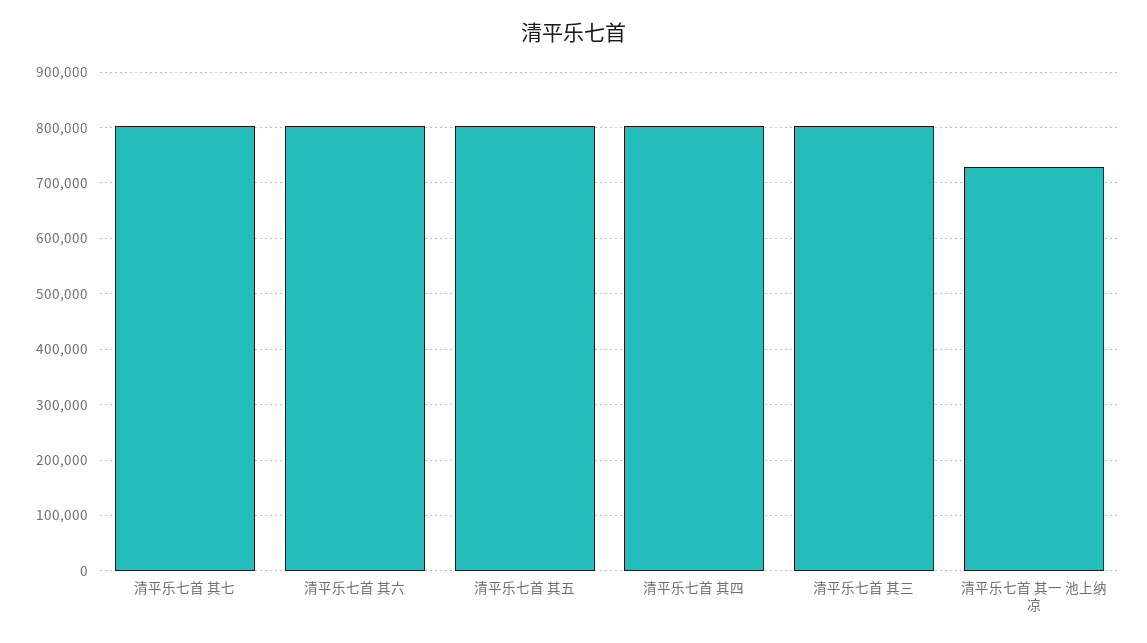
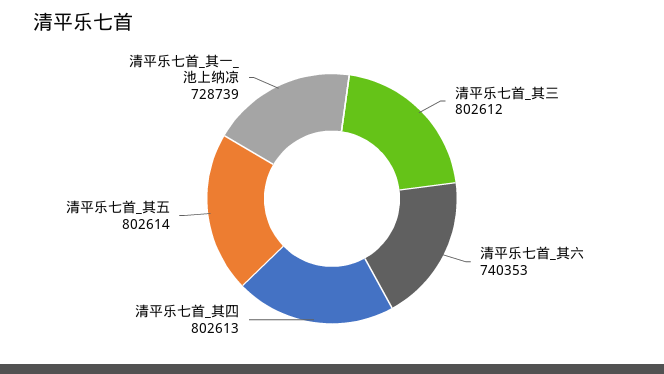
  {
-   "清平乐七首 其七": 800000,
-   "清平乐七首 其六": 800000,
+   "清平乐七首 其六": 740353,
    "清平乐七首 其五": 802614,
    "清平乐七首 其四": 802613,
    "清平乐七首 其三": 802612,
    "清平乐七首 其一 池上纳凉": 728739
  }

